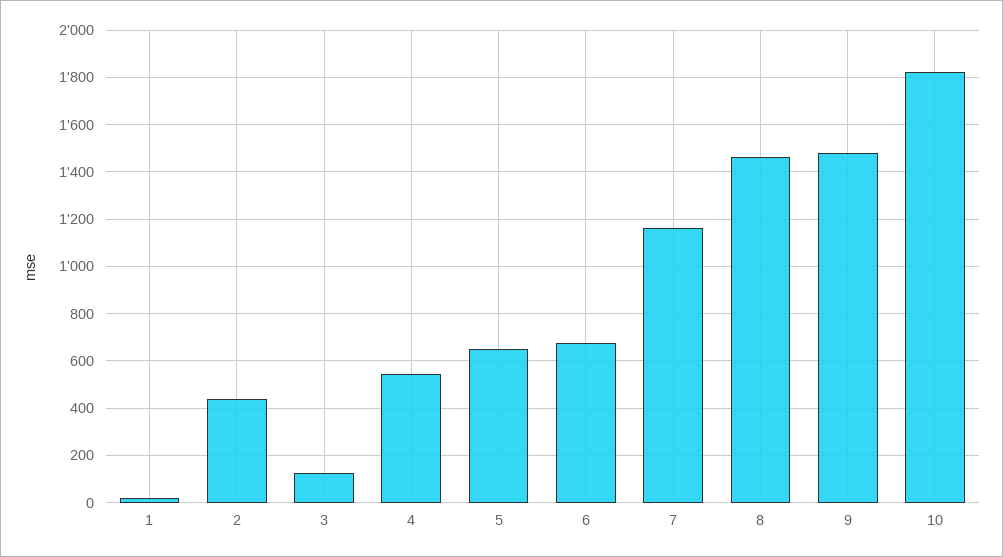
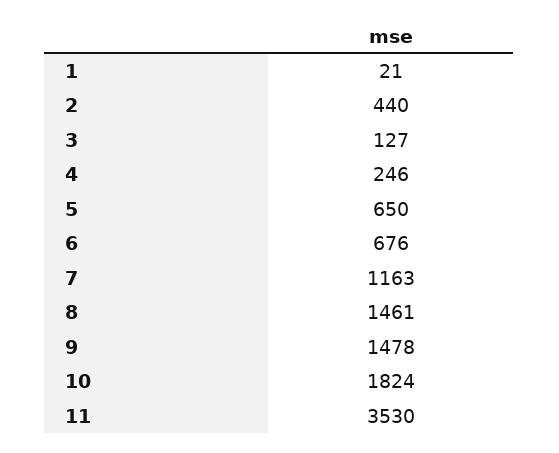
  {
    "1": 21,
    "2": 440,
    "3": 127,
-   "4": 550,
+   "4": 246,
    "5": 650,
    "6": 676,
    "7": 1163,
    "8": 1461,
    "9": 1478,
-   "10": 1824
+   "10": 1824,
+   "11": 3530
  }

